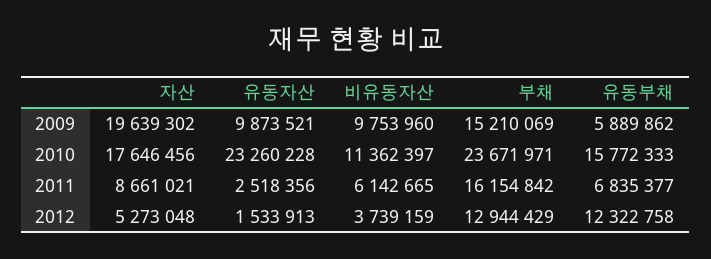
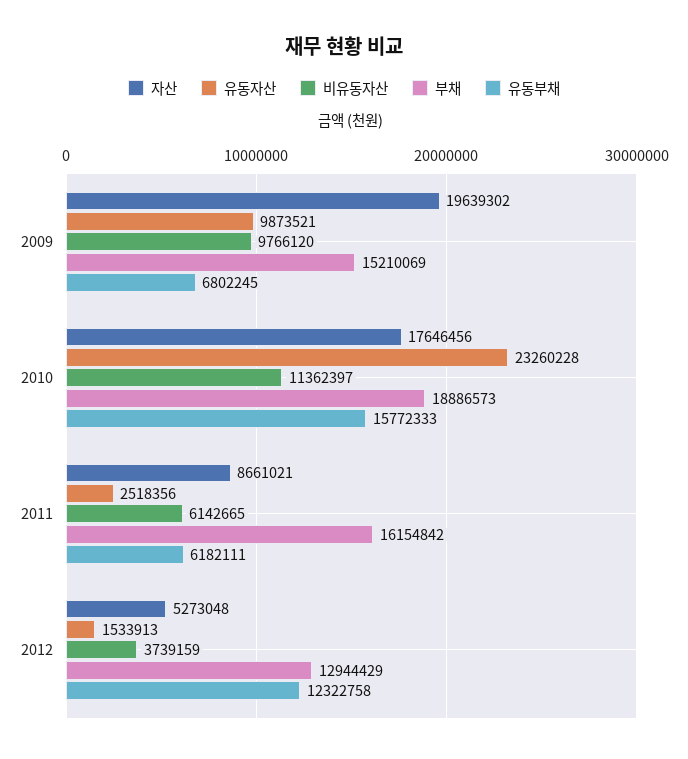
  {
    "자산": {
      "2009": 19639302,
      "2010": 17646456,
      "2011": 8661021,
      "2012": 5273048
    },
    "유동자산": {
      "2009": 9873521,
      "2010": 23260228,
      "2011": 2518356,
      "2012": 1533913
    },
    "비유동자산": {
-     "2009": 9753960,
+     "2009": 9766120,
      "2010": 11362397,
      "2011": 6142665,
      "2012": 3739159
    },
    "부채": {
      "2009": 15210069,
-     "2010": 23671971,
+     "2010": 18886573,
      "2011": 16154842,
      "2012": 12944429
    },
    "유동부채": {
-     "2009": 5889862,
+     "2009": 6802245,
      "2010": 15772333,
-     "2011": 6835377,
+     "2011": 6182111,
      "2012": 12322758
    }
  }

